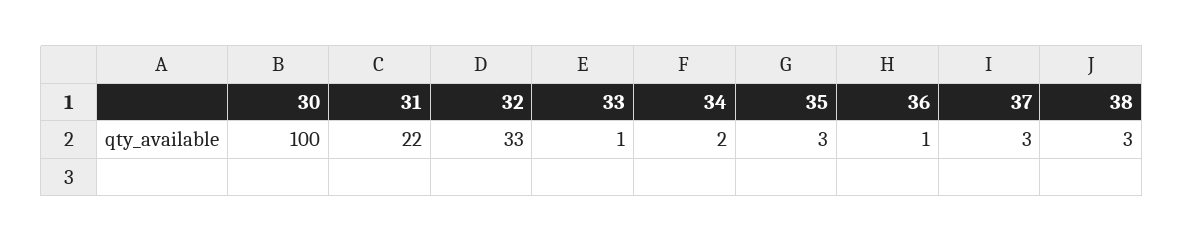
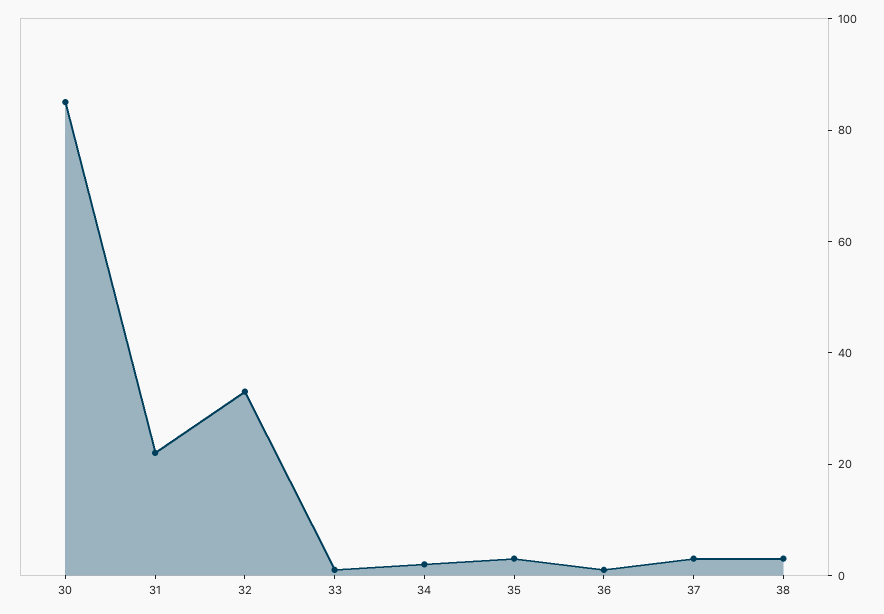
  {
-   "30": 100,
+   "30": 85,
    "31": 22,
    "32": 33,
    "33": 1,
    "34": 2,
    "35": 3,
    "36": 1,
    "37": 3,
    "38": 3
  }

